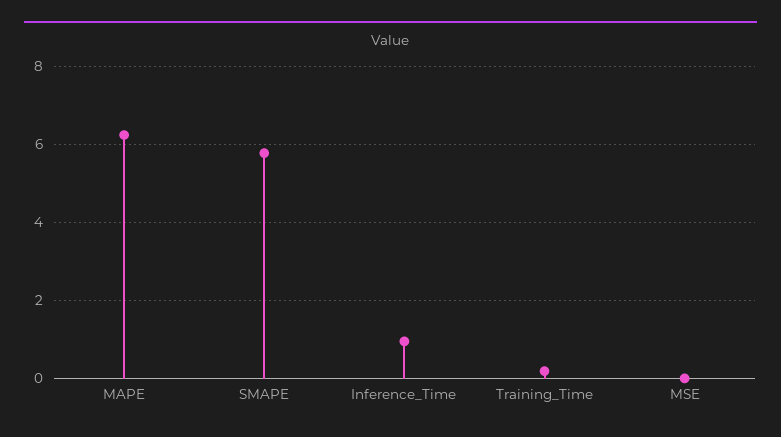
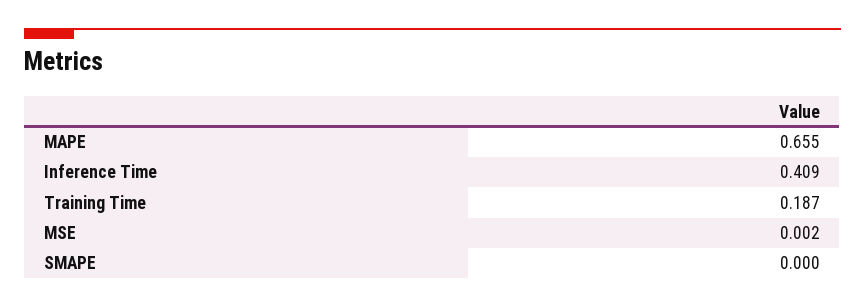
  {
-   "MAPE": 6.2,
+   "MAPE": 0.655,
-   "SMAPE": 5.8,
+   "SMAPE": 0,
-   "Inference_Time": 1,
+   "Inference_Time": 0.409,
    "Training_Time": 0.187,
    "MSE": 0.002
  }

